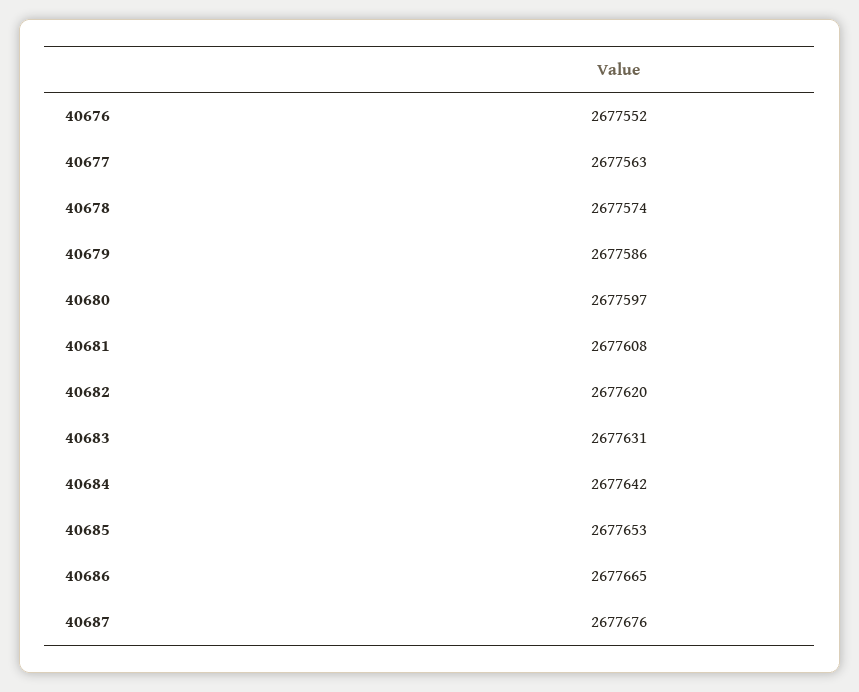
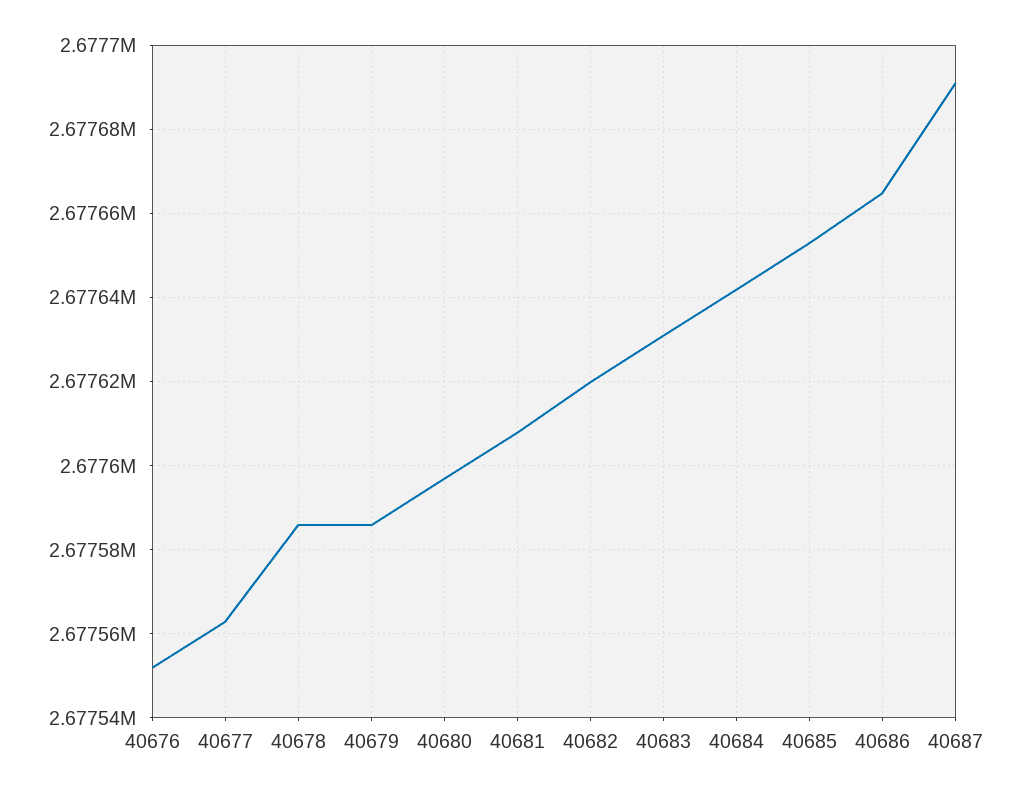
  {
    "40676": 2677552,
    "40677": 2677563,
-   "40678": 2677574,
+   "40678": 2677585,
    "40679": 2677586,
    "40680": 2677597,
    "40681": 2677608,
    "40682": 2677620,
    "40683": 2677631,
    "40684": 2677642,
    "40685": 2677653,
    "40686": 2677665,
-   "40687": 2677676
+   "40687": 2677690
  }

